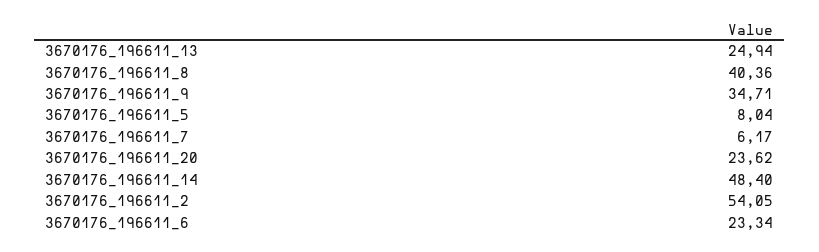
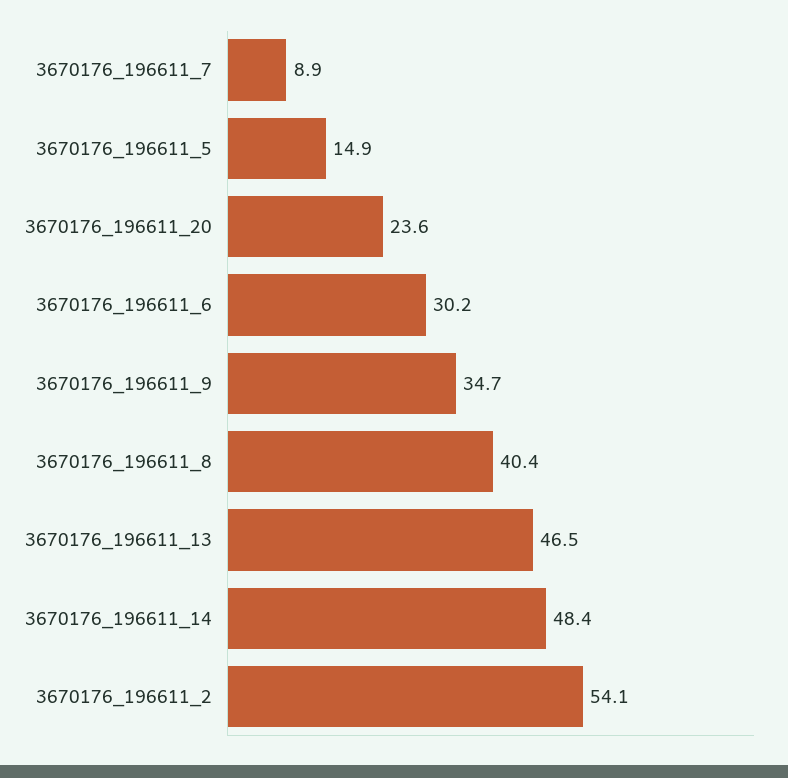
  {
-   "3670176_196611_13": 24.94,
+   "3670176_196611_13": 46.5,
    "3670176_196611_8": 40.36,
    "3670176_196611_9": 34.71,
-   "3670176_196611_5": 8.04,
+   "3670176_196611_5": 14.9,
-   "3670176_196611_7": 6.17,
+   "3670176_196611_7": 8.9,
    "3670176_196611_20": 23.62,
    "3670176_196611_14": 48.4,
    "3670176_196611_2": 54.05,
-   "3670176_196611_6": 23.34
+   "3670176_196611_6": 30.2
  }

